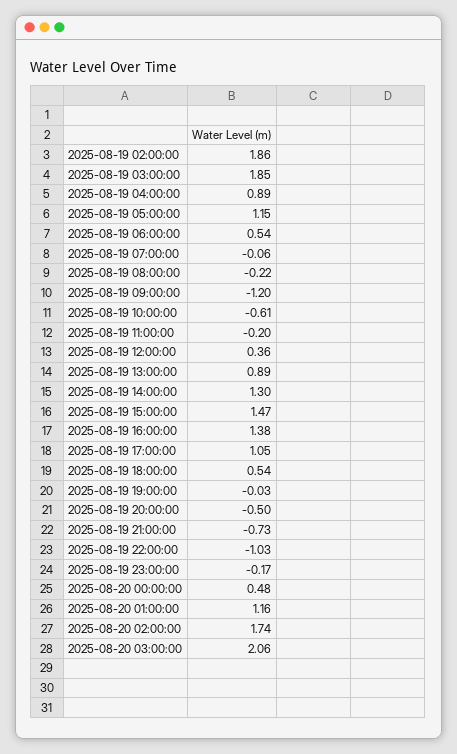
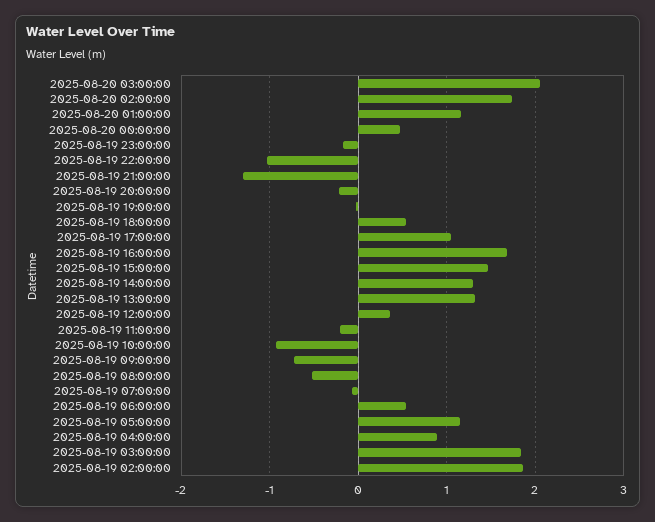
  {
    "2025-08-19 02:00:00": 1.86,
    "2025-08-19 03:00:00": 1.85,
    "2025-08-19 04:00:00": 0.89,
    "2025-08-19 05:00:00": 1.15,
    "2025-08-19 06:00:00": 0.54,
    "2025-08-19 07:00:00": -0.06,
-   "2025-08-19 08:00:00": -0.22,
+   "2025-08-19 08:00:00": -0.5,
-   "2025-08-19 09:00:00": -1.2,
+   "2025-08-19 09:00:00": -0.7,
-   "2025-08-19 10:00:00": -0.61,
+   "2025-08-19 10:00:00": -0.9,
    "2025-08-19 11:00:00": -0.2,
    "2025-08-19 12:00:00": 0.36,
-   "2025-08-19 13:00:00": 0.89,
+   "2025-08-19 13:00:00": 1.3,
    "2025-08-19 14:00:00": 1.3,
    "2025-08-19 15:00:00": 1.47,
-   "2025-08-19 16:00:00": 1.38,
+   "2025-08-19 16:00:00": 1.7,
    "2025-08-19 17:00:00": 1.05,
    "2025-08-19 18:00:00": 0.54,
    "2025-08-19 19:00:00": -0.03,
-   "2025-08-19 20:00:00": -0.5,
+   "2025-08-19 20:00:00": -0.2,
-   "2025-08-19 21:00:00": -0.73,
+   "2025-08-19 21:00:00": -1.3,
    "2025-08-19 22:00:00": -1.03,
    "2025-08-19 23:00:00": -0.17,
    "2025-08-20 00:00:00": 0.48,
    "2025-08-20 01:00:00": 1.16,
    "2025-08-20 02:00:00": 1.74,
    "2025-08-20 03:00:00": 2.06
  }

